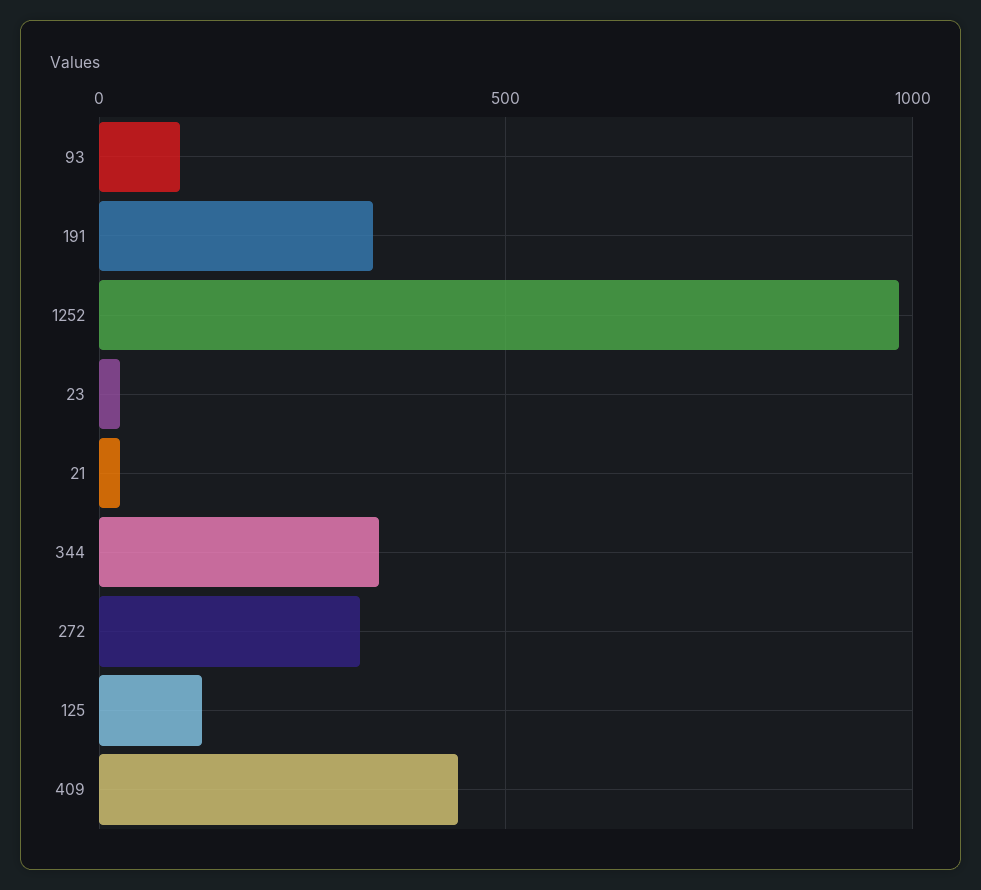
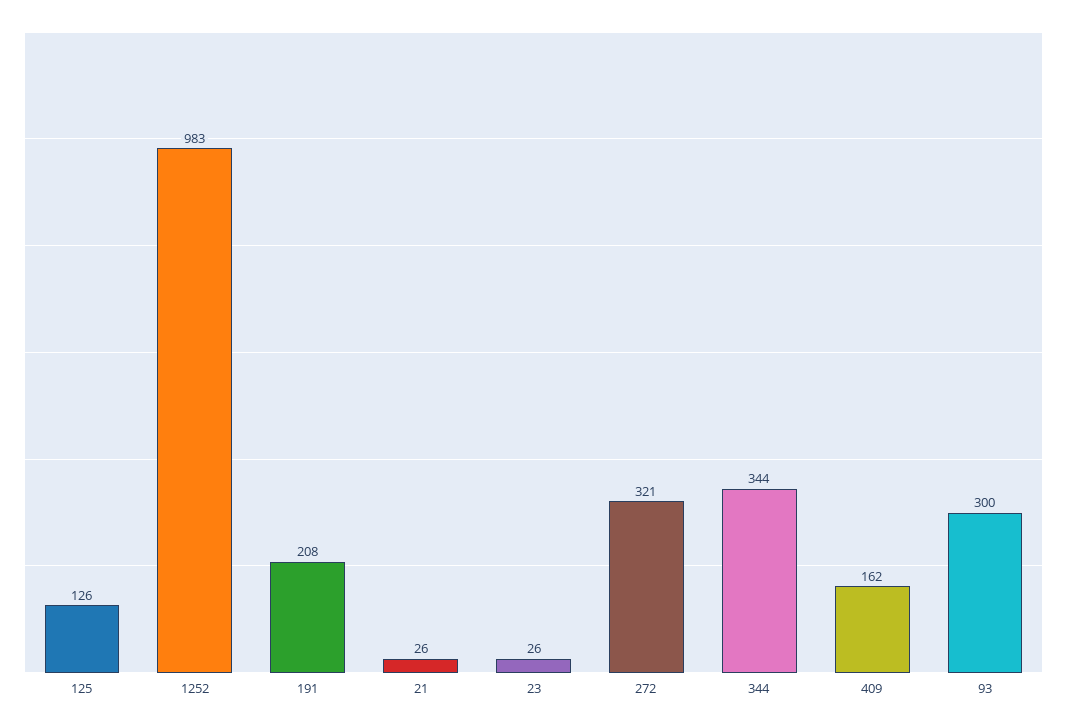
  {
-   "93": 100,
+   "93": 300,
-   "191": 350,
+   "191": 208,
    "1252": 983,
    "23": 26,
    "21": 26,
    "344": 344,
    "272": 321,
    "125": 126,
-   "409": 450
+   "409": 162
  }

